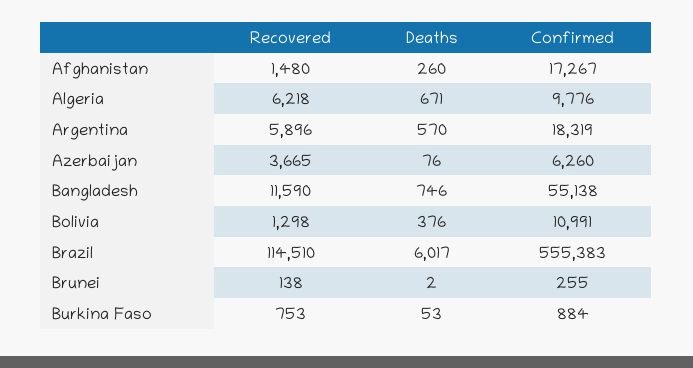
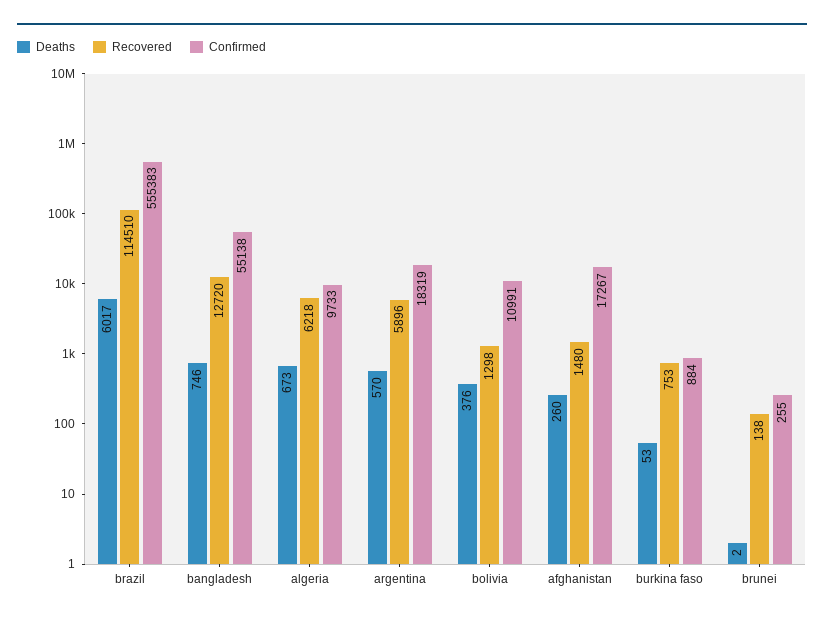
  {
    "Recovered": {
      "Afghanistan": 1480,
      "Algeria": 6218,
      "Argentina": 5896,
-     "Azerbaijan": 3665,
-     "Bangladesh": 11590,
+     "Bangladesh": 12720,
      "Bolivia": 1298,
      "Brazil": 114510,
      "Brunei": 138,
      "Burkina Faso": 753
    },
    "Deaths": {
      "Afghanistan": 260,
-     "Algeria": 671,
+     "Algeria": 673,
      "Argentina": 570,
-     "Azerbaijan": 76,
      "Bangladesh": 746,
      "Bolivia": 376,
      "Brazil": 6017,
      "Brunei": 2,
      "Burkina Faso": 53
    },
    "Confirmed": {
      "Afghanistan": 17267,
-     "Algeria": 9776,
+     "Algeria": 9733,
      "Argentina": 18319,
-     "Azerbaijan": 6260,
      "Bangladesh": 55138,
      "Bolivia": 10991,
      "Brazil": 555383,
      "Brunei": 255,
      "Burkina Faso": 884
    }
  }

